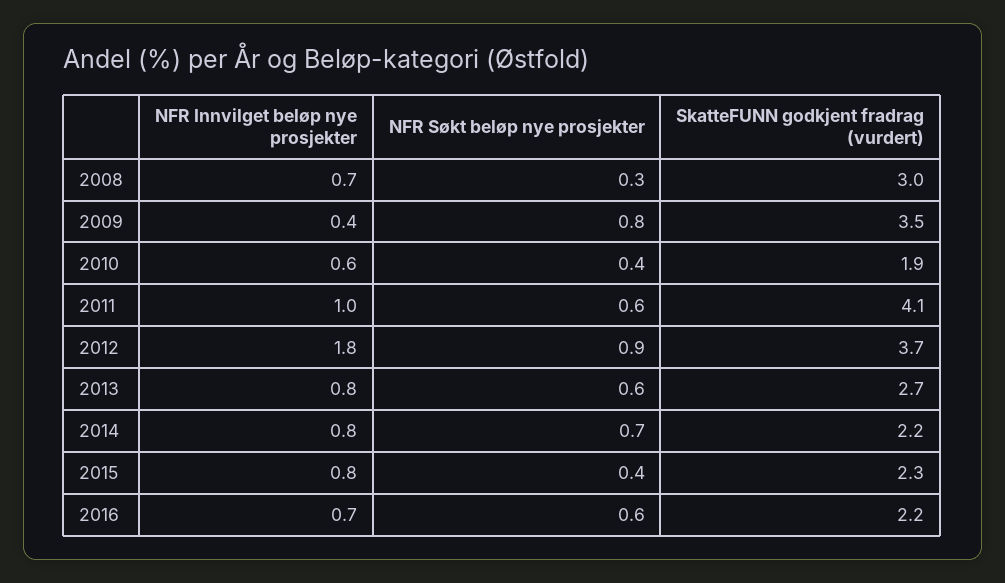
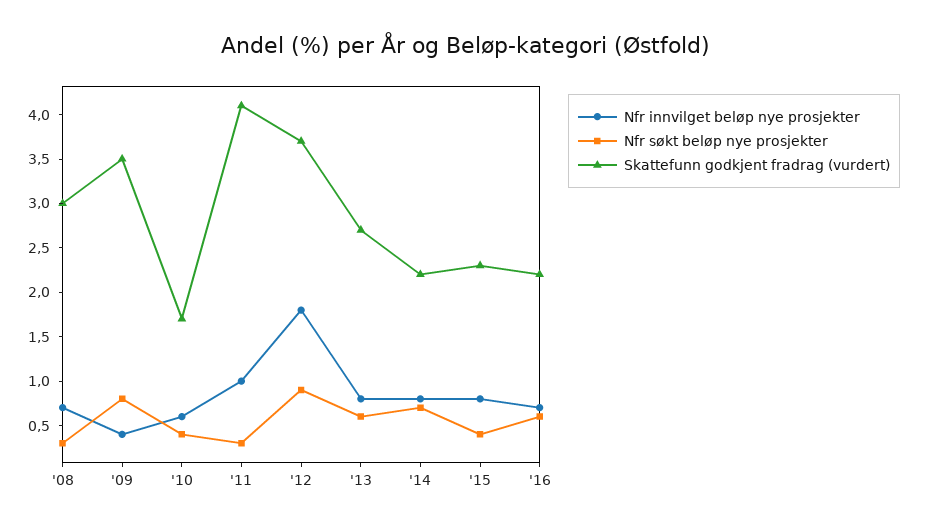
  {
    "NFR Innvilget beløp nye prosjekter": {
      "2008": 0.7,
      "2009": 0.4,
      "2010": 0.6,
      "2011": 1,
      "2012": 1.8,
      "2013": 0.8,
      "2014": 0.8,
      "2015": 0.8,
      "2016": 0.7
    },
    "NFR Søkt beløp nye prosjekter": {
      "2008": 0.3,
      "2009": 0.8,
      "2010": 0.4,
-     "2011": 0.6,
+     "2011": 0.3,
      "2012": 0.9,
      "2013": 0.6,
      "2014": 0.7,
      "2015": 0.4,
      "2016": 0.6
    },
    "SkatteFUNN godkjent fradrag (vurdert)": {
      "2008": 3,
      "2009": 3.5,
-     "2010": 1.9,
+     "2010": 1.7,
      "2011": 4.1,
      "2012": 3.7,
      "2013": 2.7,
      "2014": 2.2,
      "2015": 2.3,
      "2016": 2.2
    }
  }

